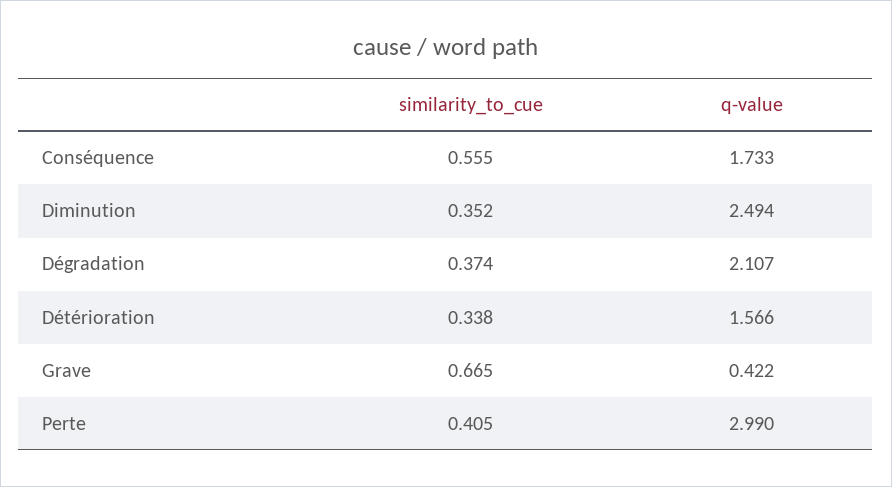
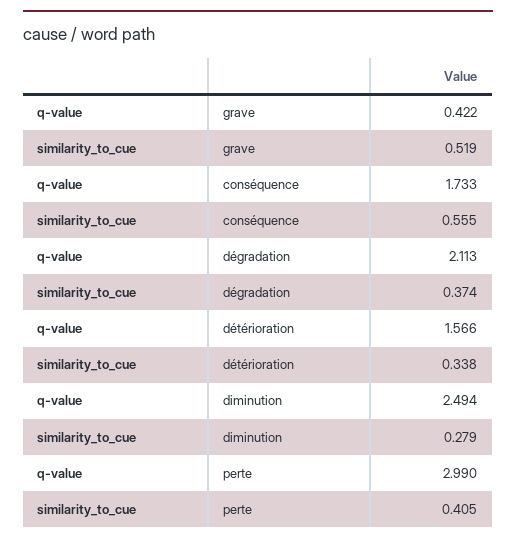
  {
    "similarity_to_cue": {
      "Conséquence": 0.555,
-     "Diminution": 0.352,
+     "Diminution": 0.279,
      "Dégradation": 0.374,
      "Détérioration": 0.338,
-     "Grave": 0.665,
+     "Grave": 0.519,
      "Perte": 0.405
    },
    "q-value": {
      "Conséquence": 1.733,
      "Diminution": 2.494,
-     "Dégradation": 2.107,
+     "Dégradation": 2.113,
      "Détérioration": 1.566,
      "Grave": 0.422,
      "Perte": 2.99
    }
  }

